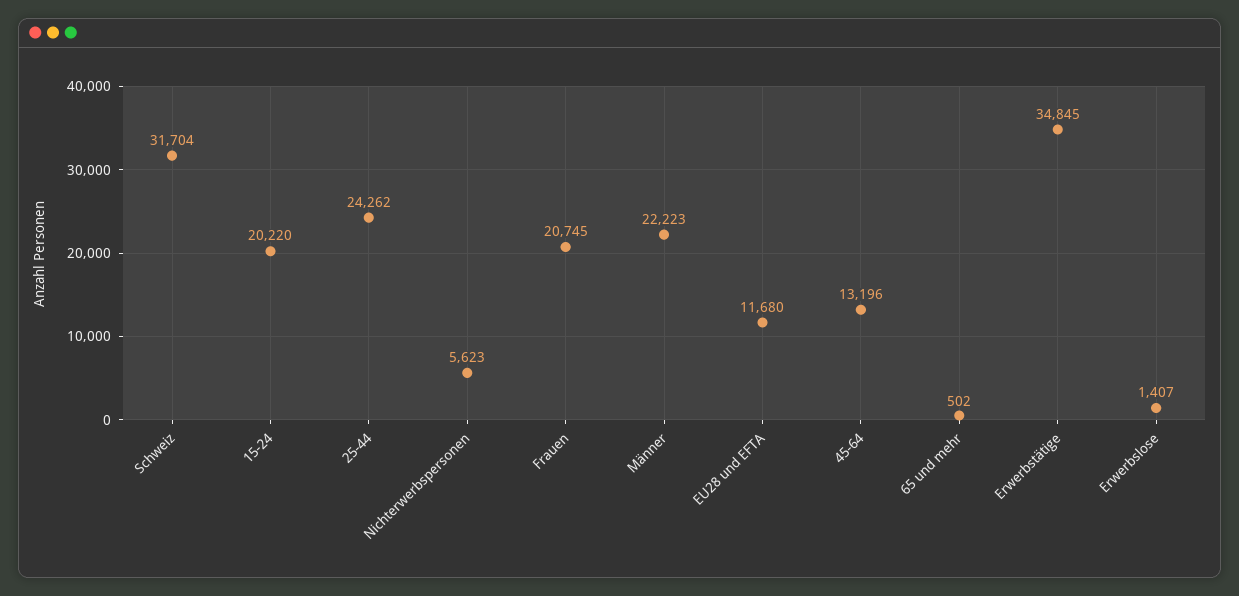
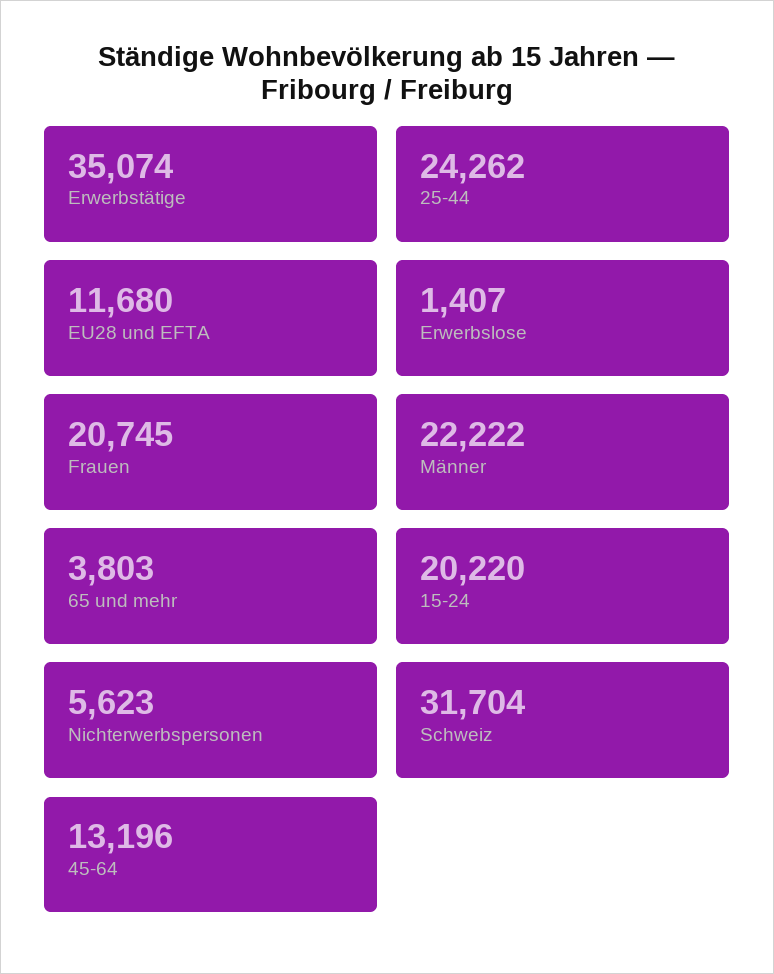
  {
    "Schweiz": 31704,
    "15-24": 20220,
    "25-44": 24262,
    "Nichterwerbspersonen": 5623,
    "Frauen": 20745,
-   "Männer": 22223,
+   "Männer": 22222,
    "EU28 und EFTA": 11680,
    "45-64": 13196,
-   "65 und mehr": 502,
+   "65 und mehr": 3803,
-   "Erwerbstätige": 34845,
+   "Erwerbstätige": 35074,
    "Erwerbslose": 1407
  }

